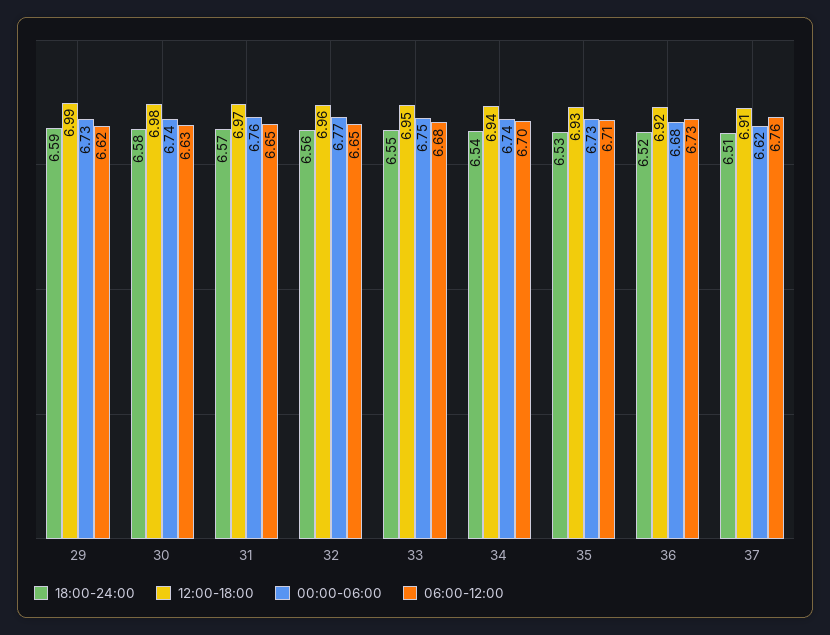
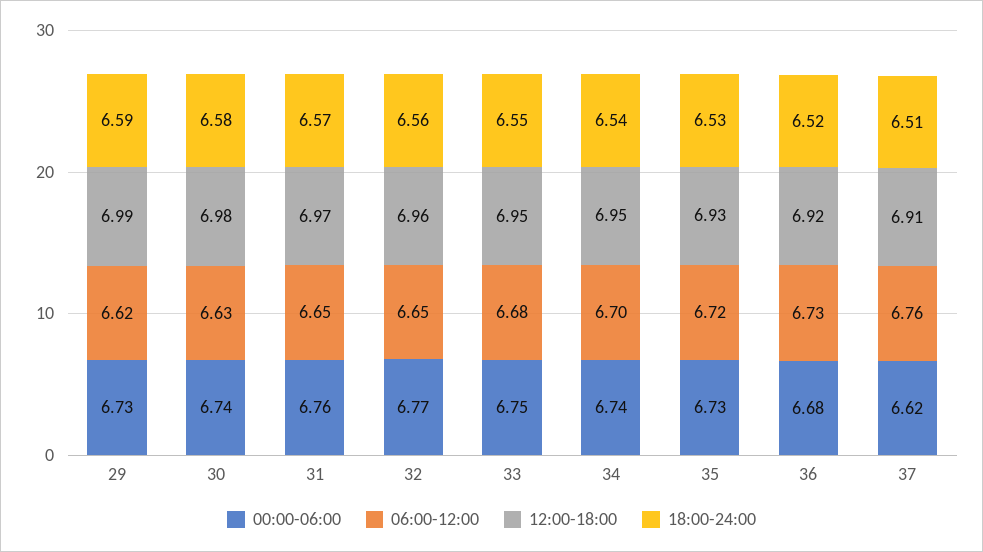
  {
    "18:00-24:00": {
      "29": 6.59,
      "30": 6.58,
      "31": 6.57,
      "32": 6.56,
      "33": 6.55,
      "34": 6.54,
      "35": 6.53,
      "36": 6.52,
      "37": 6.51
    },
    "12:00-18:00": {
      "29": 6.99,
      "30": 6.98,
      "31": 6.97,
      "32": 6.96,
      "33": 6.95,
-     "34": 6.94,
+     "34": 6.95,
      "35": 6.93,
      "36": 6.92,
      "37": 6.91
    },
    "00:00-06:00": {
      "29": 6.73,
      "30": 6.74,
      "31": 6.76,
      "32": 6.77,
      "33": 6.75,
      "34": 6.74,
      "35": 6.73,
      "36": 6.68,
      "37": 6.62
    },
    "06:00-12:00": {
      "29": 6.62,
      "30": 6.63,
      "31": 6.65,
      "32": 6.65,
      "33": 6.68,
      "34": 6.7,
-     "35": 6.71,
+     "35": 6.72,
      "36": 6.73,
      "37": 6.76
    }
  }

